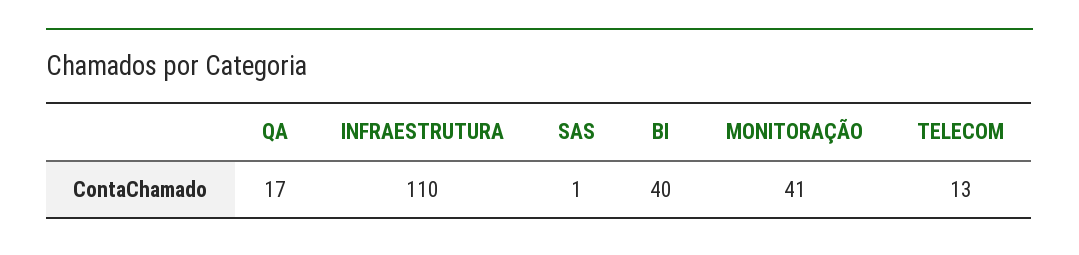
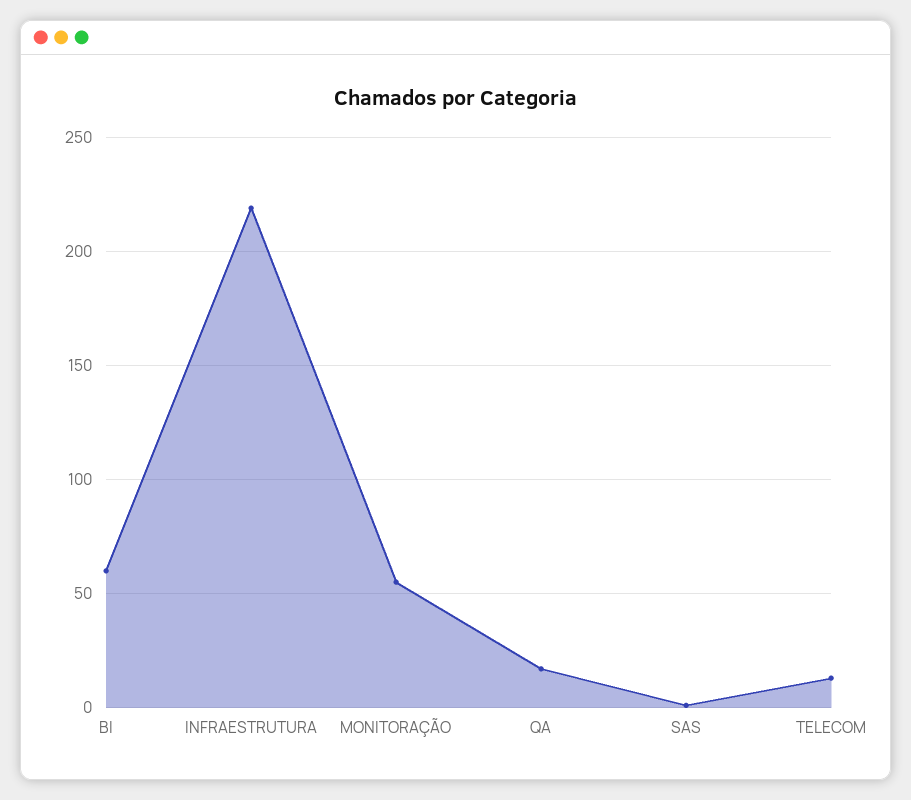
  {
    "QA": 17,
-   "INFRAESTRUTURA": 110,
+   "INFRAESTRUTURA": 220,
    "SAS": 1,
-   "BI": 40,
+   "BI": 60,
-   "MONITORAÇÃO": 41,
+   "MONITORAÇÃO": 55,
    "TELECOM": 13
  }

